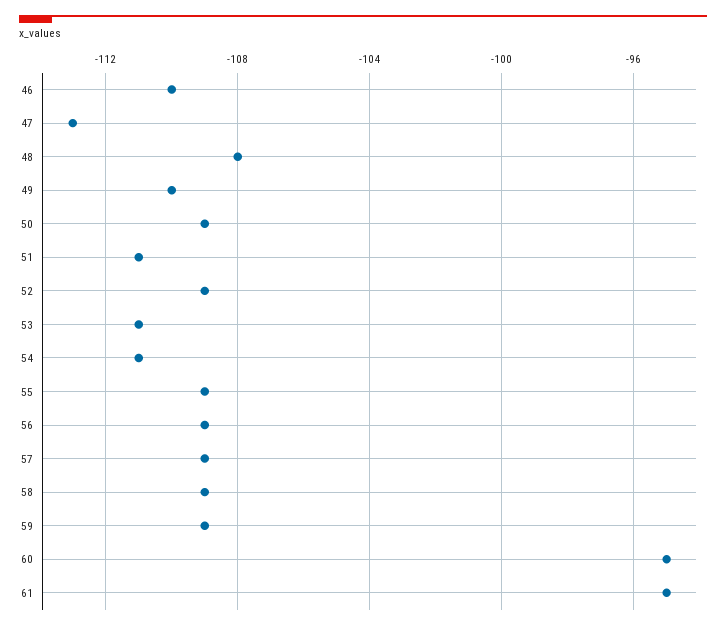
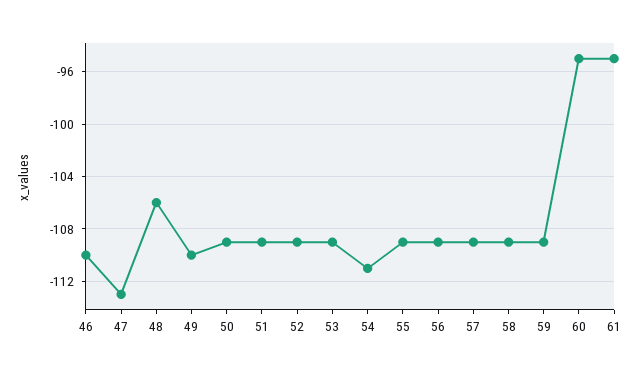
  {
    "46": -110,
    "47": -113,
-   "48": -108,
+   "48": -106,
    "49": -110,
    "50": -109,
-   "51": -111,
+   "51": -109,
    "52": -109,
-   "53": -111,
+   "53": -109,
    "54": -111,
    "55": -109,
    "56": -109,
    "57": -109,
    "58": -109,
    "59": -109,
    "60": -95,
    "61": -95
  }

